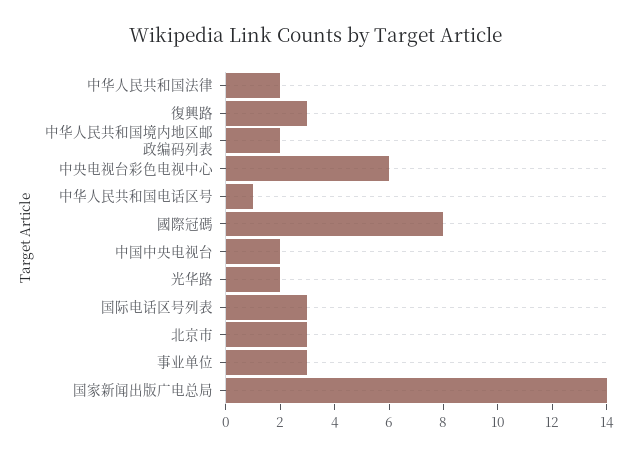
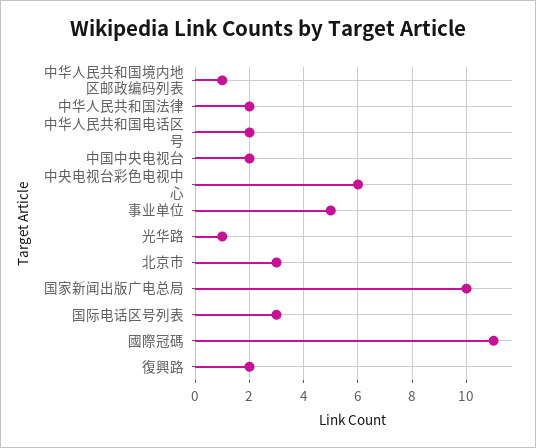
  {
    "中华人民共和国法律": 2,
-   "復興路": 3,
+   "復興路": 2,
-   "中华人民共和国境内地区邮政编码列表": 2,
+   "中华人民共和国境内地区邮政编码列表": 1,
    "中央电视台彩色电视中心": 6,
-   "中华人民共和国电话区号": 1,
+   "中华人民共和国电话区号": 2,
-   "國際冠碼": 8,
+   "國際冠碼": 11,
    "中国中央电视台": 2,
-   "光华路": 2,
+   "光华路": 1,
    "国际电话区号列表": 3,
    "北京市": 3,
-   "事业单位": 3,
+   "事业单位": 5,
-   "国家新闻出版广电总局": 14
+   "国家新闻出版广电总局": 10
  }

